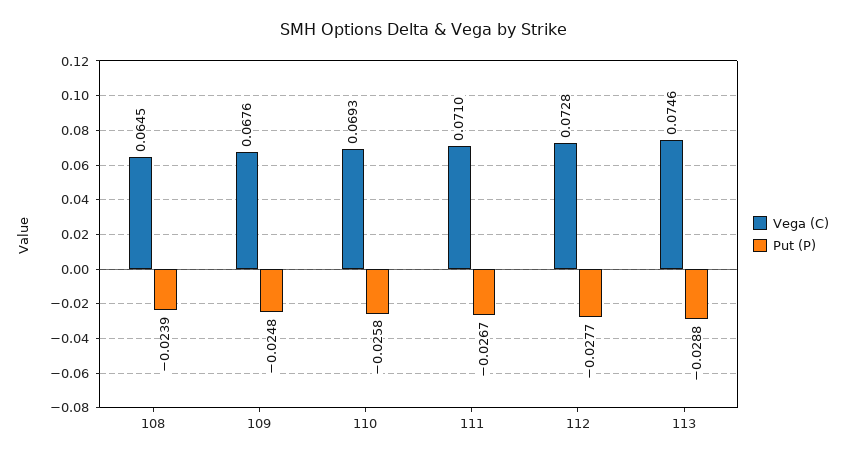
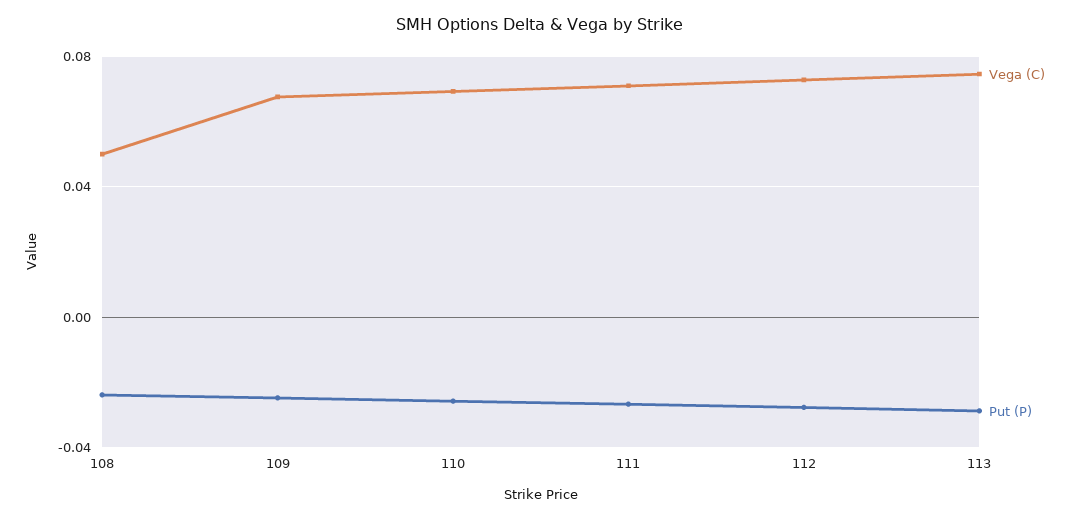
  {
    "Vega (C)": {
-     "108": 0.0645,
+     "108": 0.05,
      "109": 0.0676,
      "110": 0.0693,
      "111": 0.071,
      "112": 0.0728,
      "113": 0.0746
    },
    "Put (P)": {
      "108": -0.0239,
      "109": -0.0248,
      "110": -0.0258,
      "111": -0.0267,
      "112": -0.0277,
      "113": -0.0288
    }
  }

